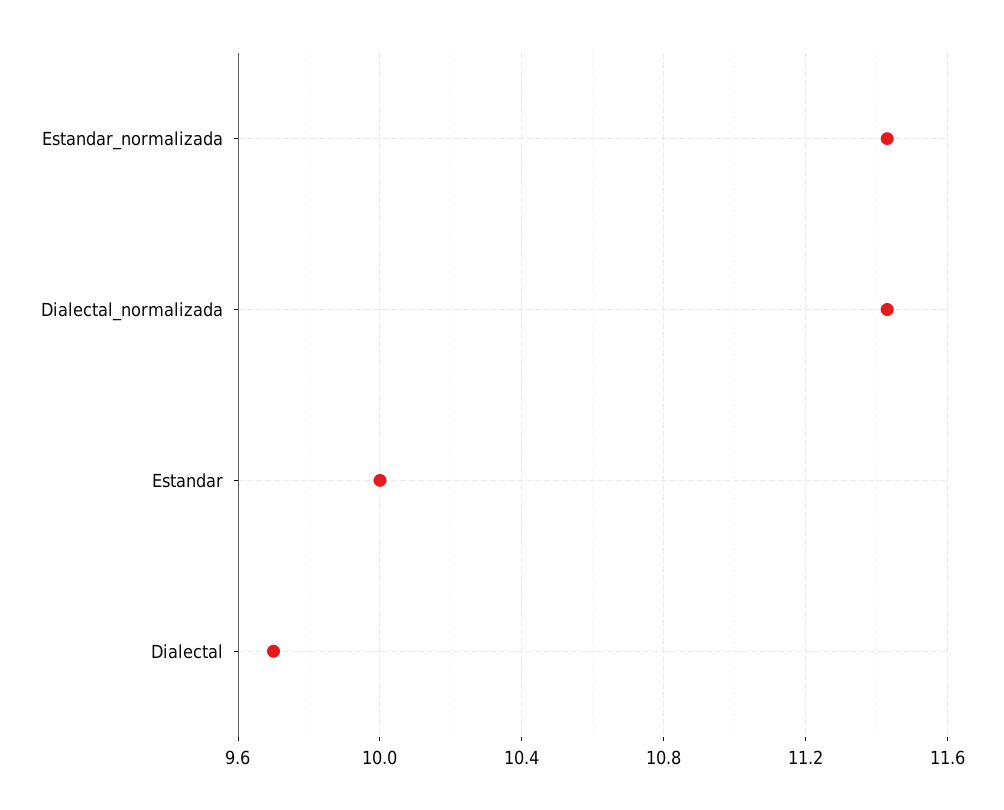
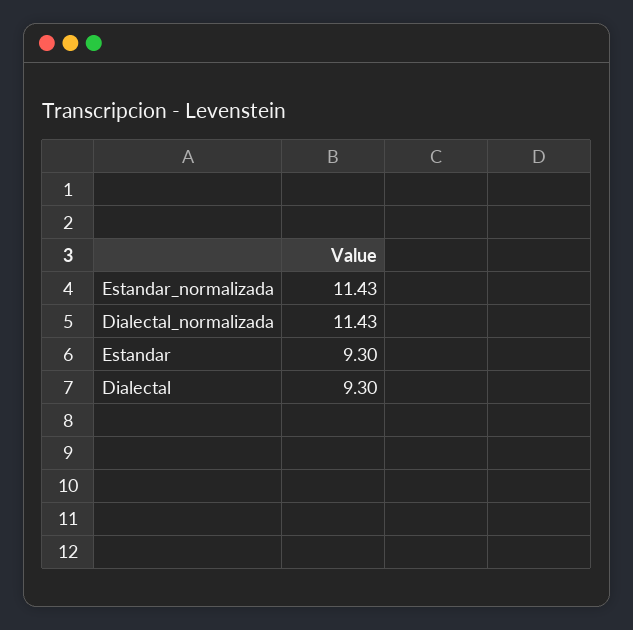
  {
    "Estandar_normalizada": 11.43,
    "Dialectal_normalizada": 11.43,
-   "Estandar": 10,
+   "Estandar": 9.3,
-   "Dialectal": 9.7
+   "Dialectal": 9.3
  }

